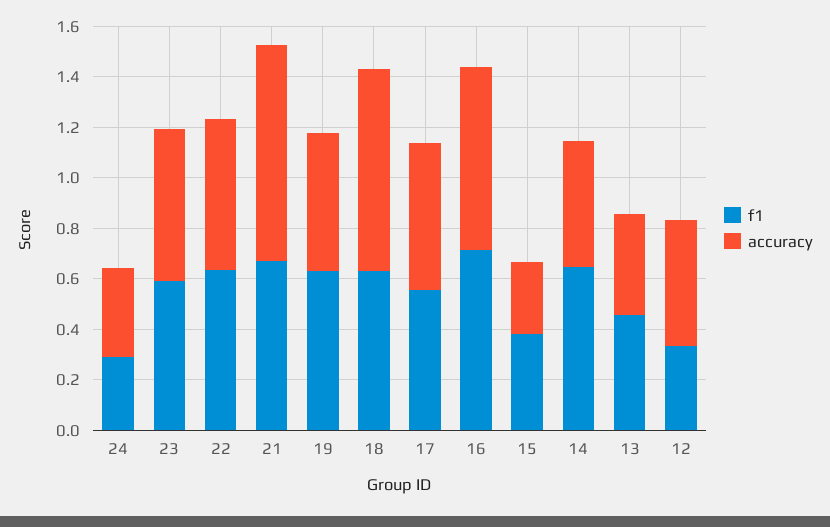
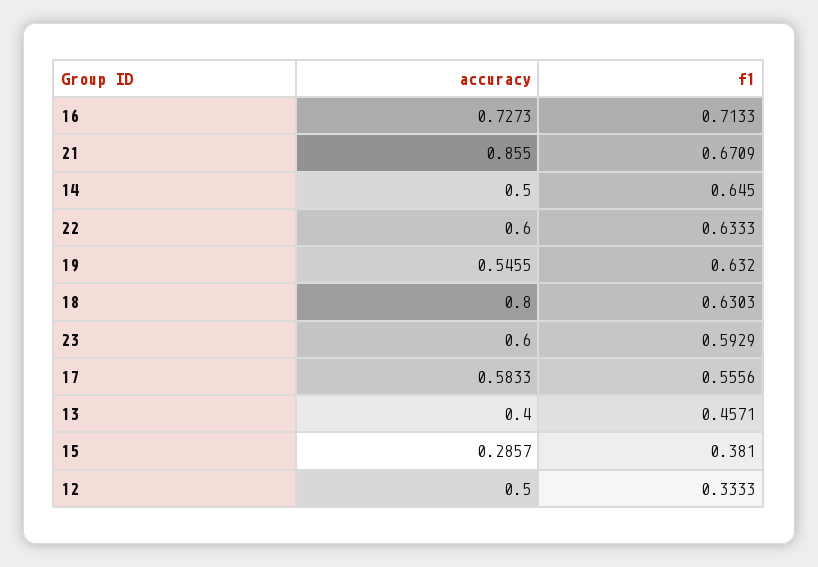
  {
    "f1": {
-     "24": 0.3,
      "23": 0.5929,
      "22": 0.6333,
      "21": 0.6709,
      "19": 0.632,
      "18": 0.6303,
      "17": 0.5556,
      "16": 0.7133,
      "15": 0.381,
      "14": 0.645,
      "13": 0.4571,
      "12": 0.3333
    },
    "accuracy": {
-     "24": 0.35,
      "23": 0.6,
      "22": 0.6,
      "21": 0.855,
      "19": 0.5455,
      "18": 0.8,
      "17": 0.5833,
      "16": 0.7273,
      "15": 0.2857,
      "14": 0.5,
      "13": 0.4,
      "12": 0.5
    }
  }

